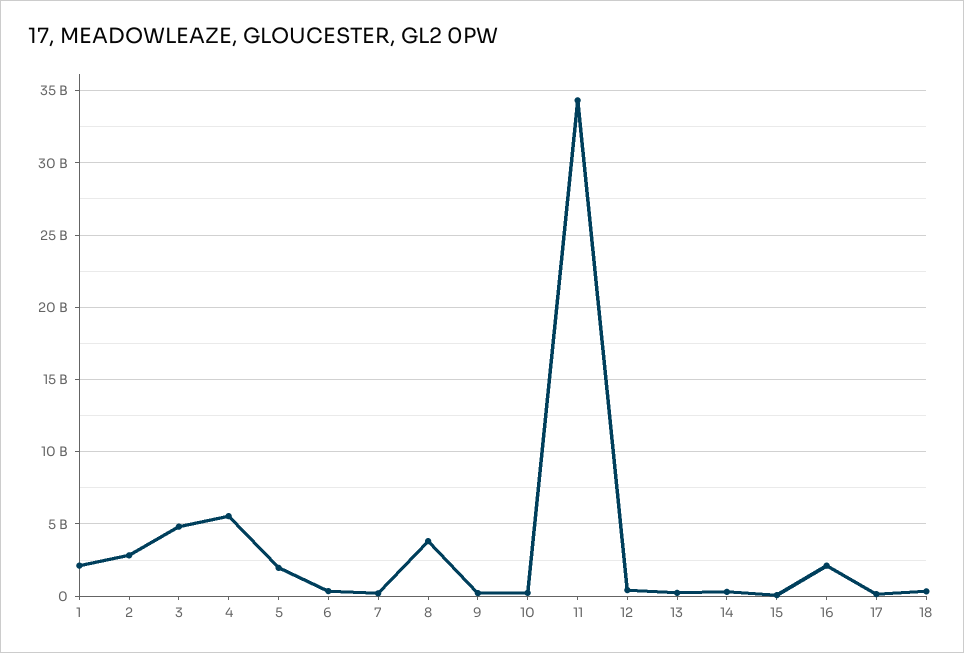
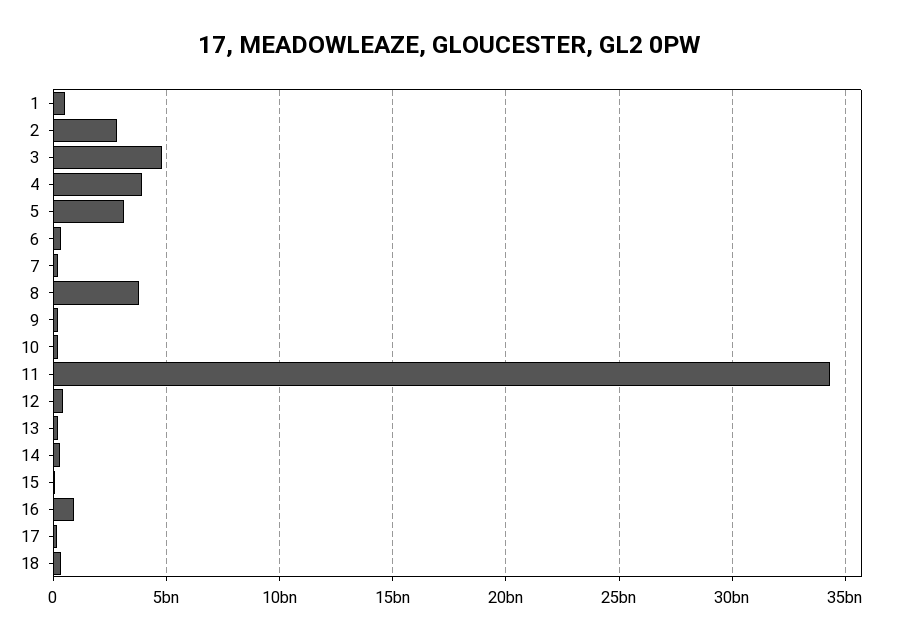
  {
-   "1": 2000000000,
+   "1": 500000000,
    "2": 3000000000,
    "3": 5000000000,
-   "4": 5500000000,
+   "4": 4000000000,
-   "5": 2000000000,
+   "5": 3000000000,
    "6": 500000000,
    "7": 0,
    "8": 4000000000,
    "9": 0,
    "10": 0,
    "11": 34500000000,
    "12": 500000000,
    "13": 0,
    "14": 500000000,
    "15": 0,
-   "16": 2000000000,
+   "16": 1000000000,
    "17": 0,
    "18": 500000000
  }

